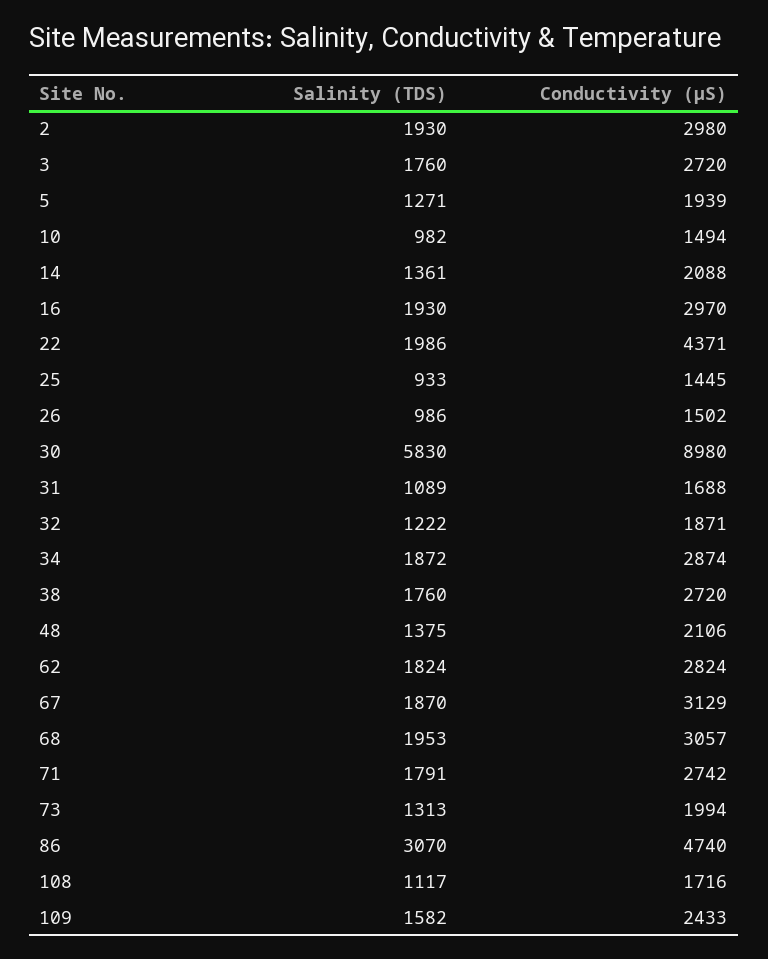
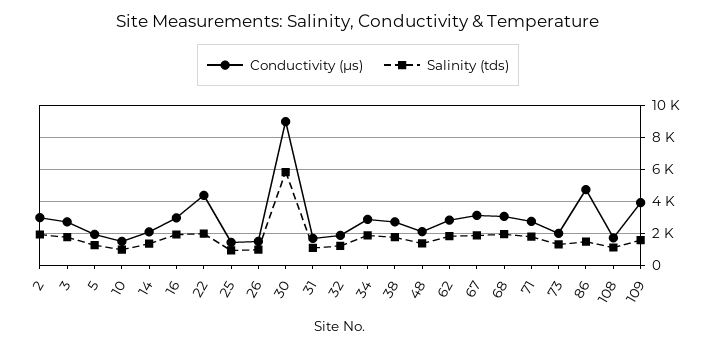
  {
    "Salinity (TDS)": {
      "2": 1930,
      "3": 1760,
      "5": 1271,
      "10": 982,
      "14": 1361,
      "16": 1930,
      "22": 1986,
      "25": 933,
      "26": 986,
      "30": 5830,
      "31": 1089,
      "32": 1222,
      "34": 1872,
      "38": 1760,
      "48": 1375,
      "62": 1824,
      "67": 1870,
      "68": 1953,
      "71": 1791,
      "73": 1313,
-     "86": 3070,
+     "86": 1500,
      "108": 1117,
      "109": 1582
    },
    "Conductivity (µS)": {
      "2": 2980,
      "3": 2720,
      "5": 1939,
      "10": 1494,
      "14": 2088,
      "16": 2970,
      "22": 4371,
      "25": 1445,
      "26": 1502,
      "30": 8980,
      "31": 1688,
      "32": 1871,
      "34": 2874,
      "38": 2720,
      "48": 2106,
      "62": 2824,
      "67": 3129,
      "68": 3057,
      "71": 2742,
      "73": 1994,
      "86": 4740,
      "108": 1716,
-     "109": 2433
+     "109": 4000
    }
  }

